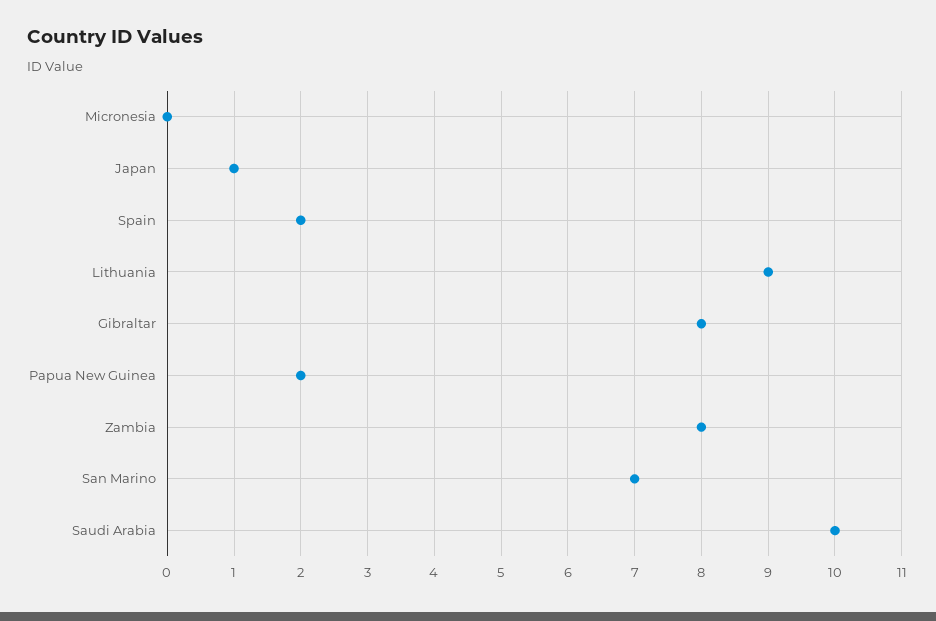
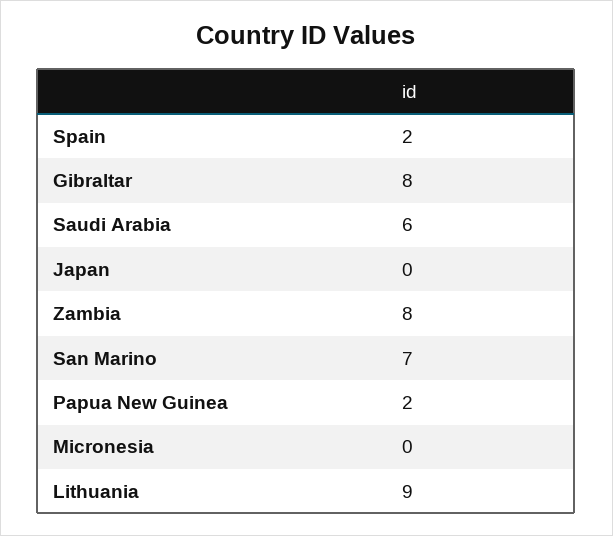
  {
    "Micronesia": 0,
-   "Japan": 1,
+   "Japan": 0,
    "Spain": 2,
    "Lithuania": 9,
    "Gibraltar": 8,
    "Papua New Guinea": 2,
    "Zambia": 8,
    "San Marino": 7,
-   "Saudi Arabia": 10
+   "Saudi Arabia": 6
  }

